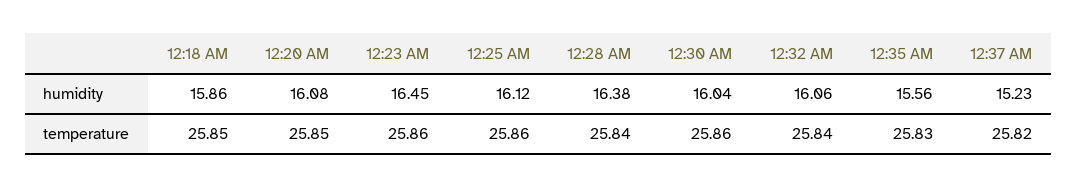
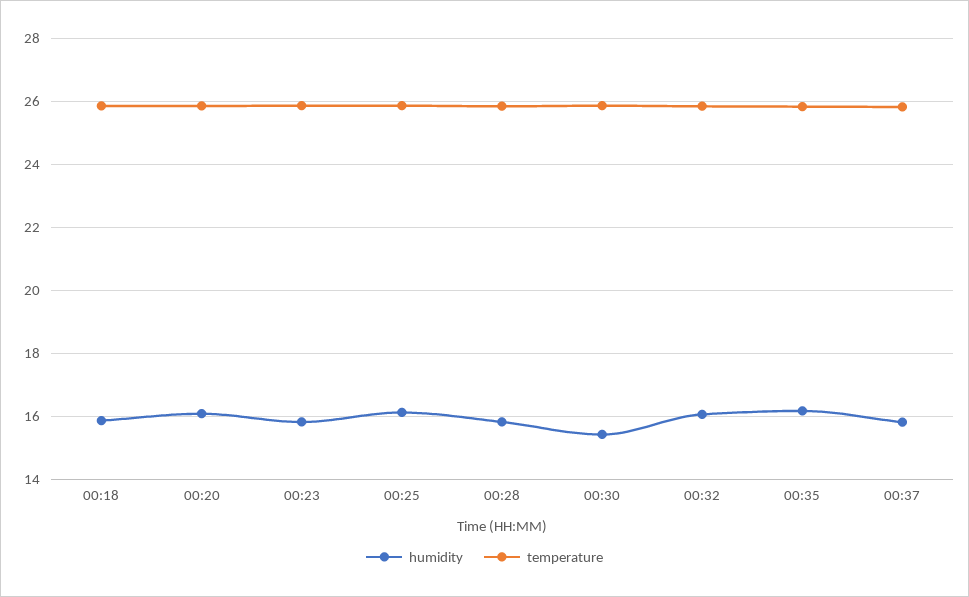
  {
    "humidity": {
      "12:18 AM": 15.86,
      "12:20 AM": 16.08,
-     "12:23 AM": 16.45,
+     "12:23 AM": 15.8,
      "12:25 AM": 16.12,
-     "12:28 AM": 16.38,
+     "12:28 AM": 15.8,
-     "12:30 AM": 16.04,
+     "12:30 AM": 15.4,
      "12:32 AM": 16.06,
-     "12:35 AM": 15.56,
+     "12:35 AM": 16.2,
-     "12:37 AM": 15.23
+     "12:37 AM": 15.8
    },
    "temperature": {
      "12:18 AM": 25.85,
      "12:20 AM": 25.85,
      "12:23 AM": 25.86,
      "12:25 AM": 25.86,
      "12:28 AM": 25.84,
      "12:30 AM": 25.86,
      "12:32 AM": 25.84,
      "12:35 AM": 25.83,
      "12:37 AM": 25.82
    }
  }

